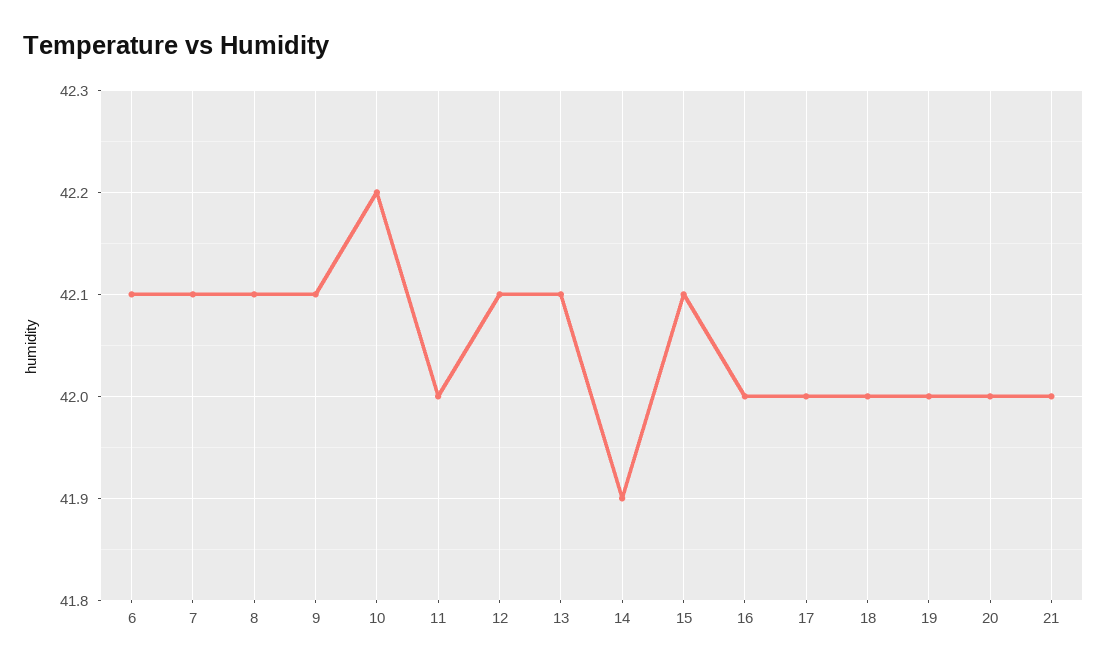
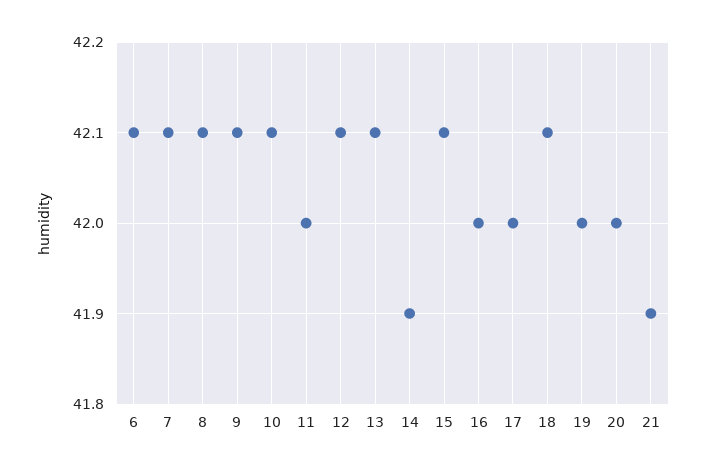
  {
    "6": 42.1,
    "7": 42.1,
    "8": 42.1,
    "9": 42.1,
-   "10": 42.2,
+   "10": 42.1,
    "11": 42,
    "12": 42.1,
    "13": 42.1,
    "14": 41.9,
    "15": 42.1,
    "16": 42,
    "17": 42,
-   "18": 42,
+   "18": 42.1,
    "19": 42,
    "20": 42,
-   "21": 42
+   "21": 41.9
  }

